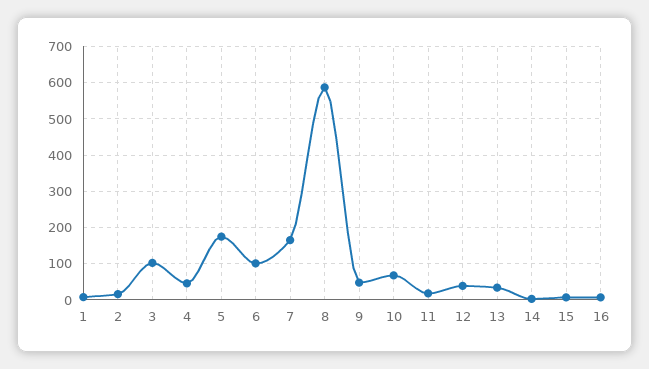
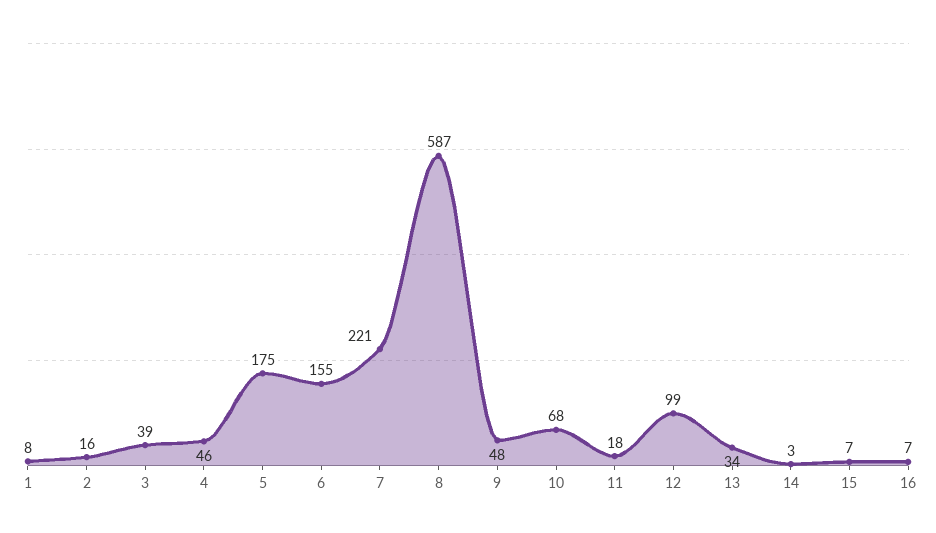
  {
    "1": 8,
    "2": 16,
-   "3": 100,
+   "3": 39,
    "4": 46,
    "5": 175,
-   "6": 100,
+   "6": 155,
-   "7": 160,
+   "7": 221,
    "8": 587,
    "9": 48,
    "10": 68,
    "11": 18,
-   "12": 40,
+   "12": 99,
    "13": 34,
    "14": 3,
    "15": 7,
    "16": 7
  }

